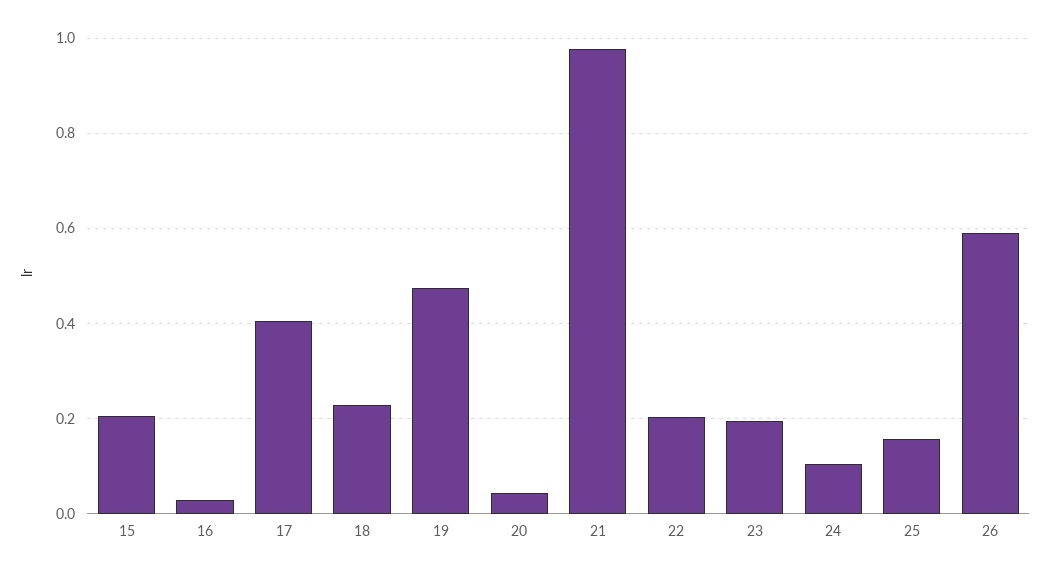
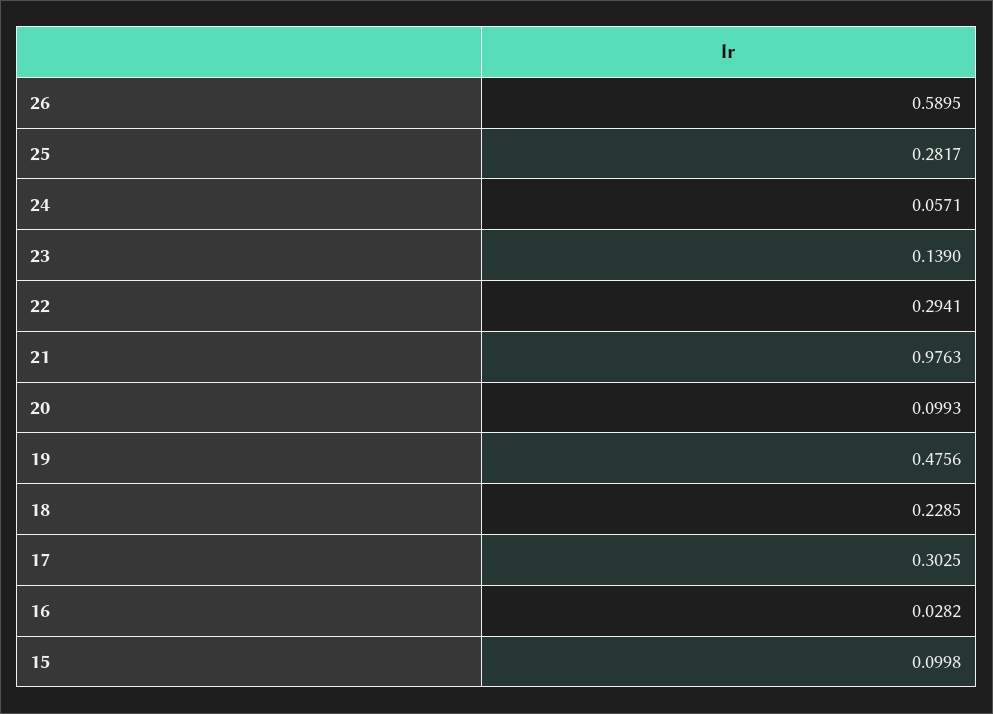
  {
-   "15": 0.2,
+   "15": 0.0998,
    "16": 0.0282,
-   "17": 0.4,
+   "17": 0.3025,
    "18": 0.2285,
    "19": 0.4756,
-   "20": 0.04,
+   "20": 0.0993,
    "21": 0.9763,
-   "22": 0.2,
+   "22": 0.2941,
-   "23": 0.2,
+   "23": 0.139,
-   "24": 0.1,
+   "24": 0.0571,
-   "25": 0.16,
+   "25": 0.2817,
    "26": 0.5895
  }

